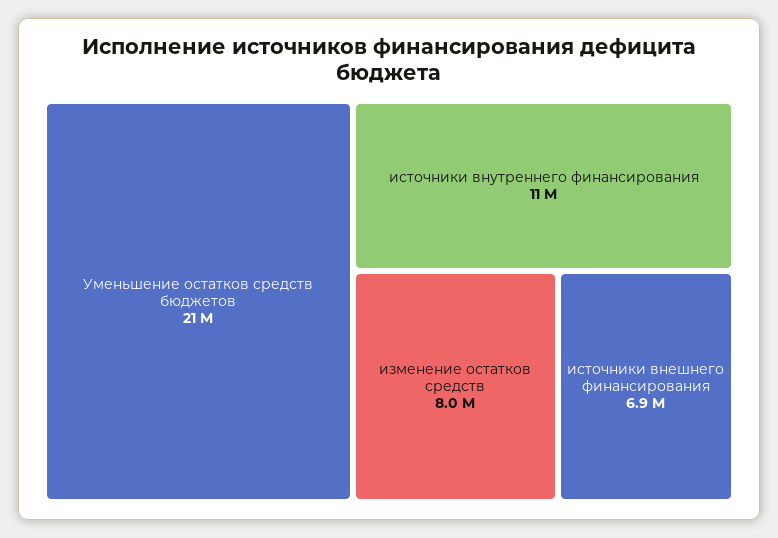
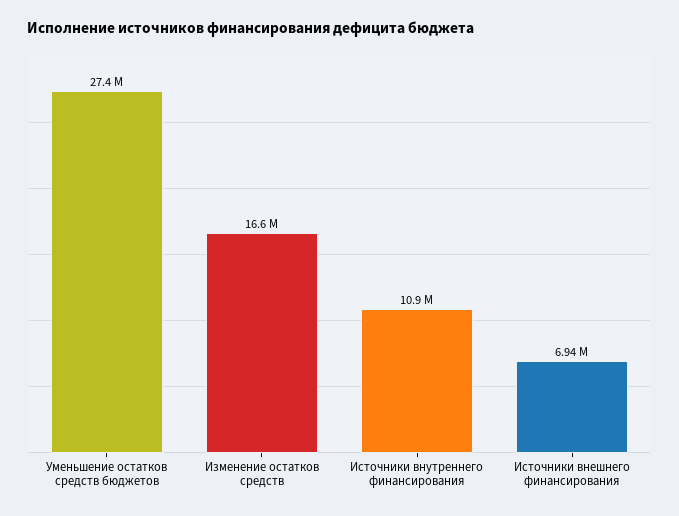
  {
-   "Уменьшение остатков средств бюджетов": 21000000,
+   "Уменьшение остатков средств бюджетов": 27400000,
    "источники внутреннего финансирования": 10900000,
-   "изменение остатков средств": 8000000,
+   "изменение остатков средств": 16600000,
    "источники внешнего финансирования": 6940000
  }

